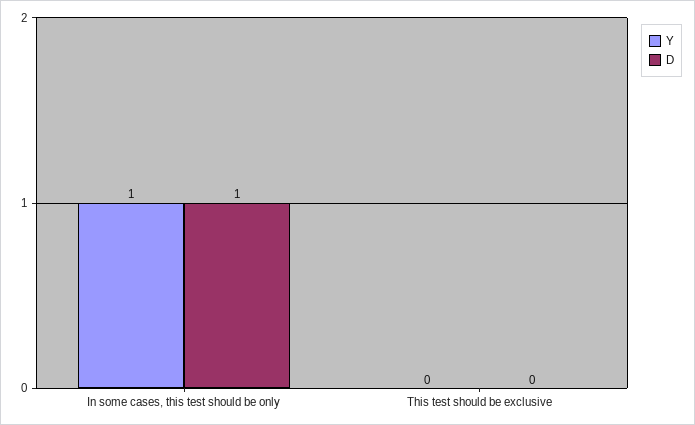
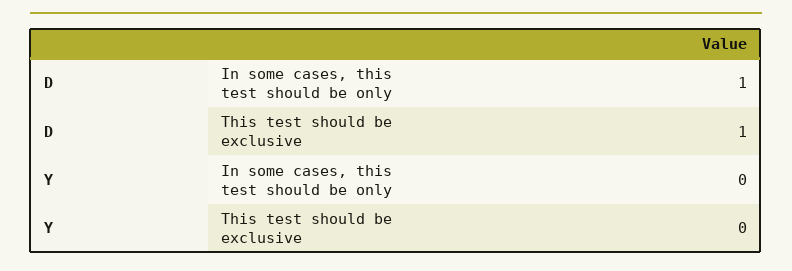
  {
    "Y": {
-     "In some cases, this test should be only": 1,
+     "In some cases, this test should be only": 0,
      "This test should be exclusive": 0
    },
    "D": {
      "In some cases, this test should be only": 1,
-     "This test should be exclusive": 0
+     "This test should be exclusive": 1
    }
  }

